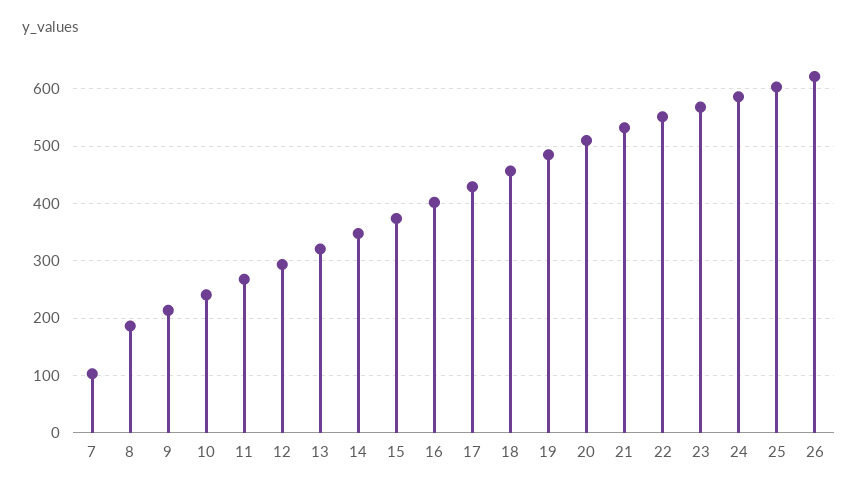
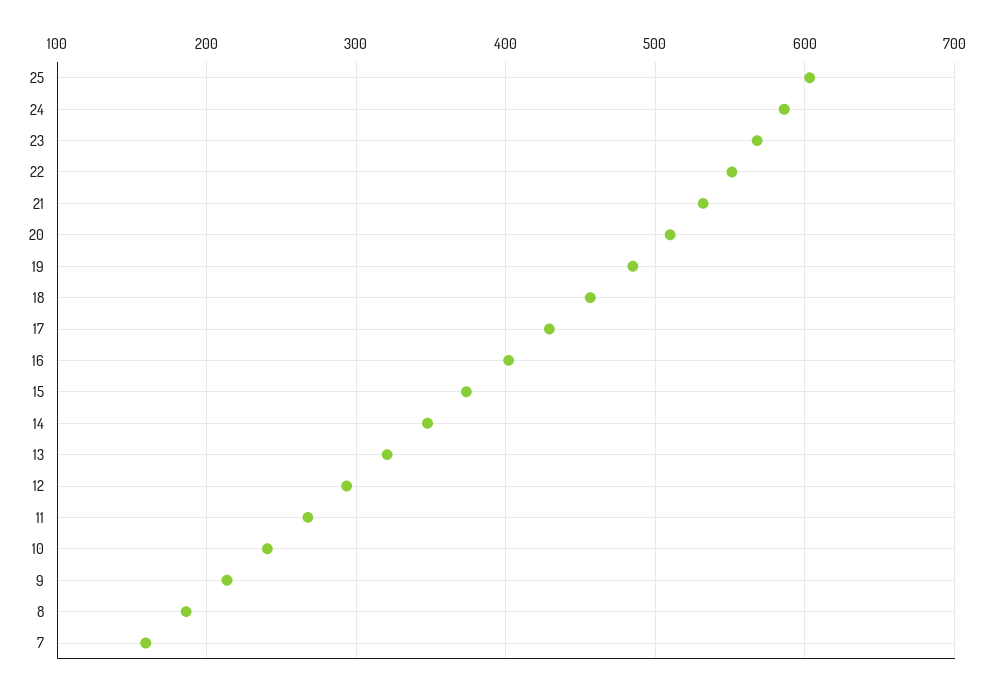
  {
-   "7": 100,
+   "7": 160,
    "8": 190,
    "9": 210,
    "10": 240,
    "11": 270,
    "12": 290,
    "13": 320,
    "14": 350,
    "15": 370,
    "16": 400,
    "17": 430,
    "18": 460,
    "19": 480,
    "20": 510,
    "21": 530,
    "22": 550,
    "23": 570,
    "24": 590,
-   "25": 600,
+   "25": 600
-   "26": 620
  }

